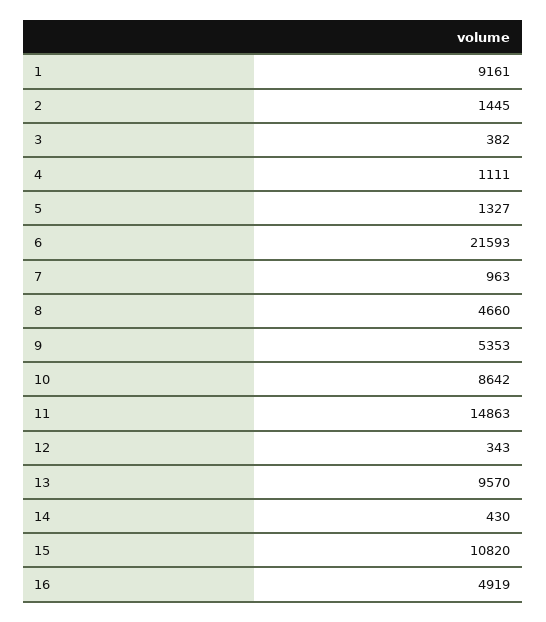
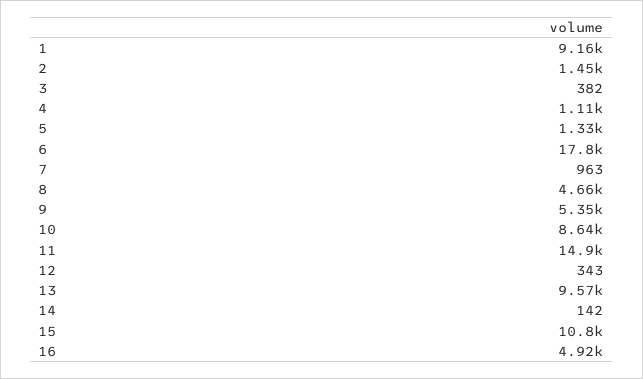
  {
    "1": 9161,
    "2": 1445,
    "3": 382,
    "4": 1111,
    "5": 1327,
-   "6": 21593,
+   "6": 17800,
    "7": 963,
    "8": 4660,
    "9": 5353,
    "10": 8642,
    "11": 14863,
    "12": 343,
    "13": 9570,
-   "14": 430,
+   "14": 142,
    "15": 10820,
    "16": 4919
  }

